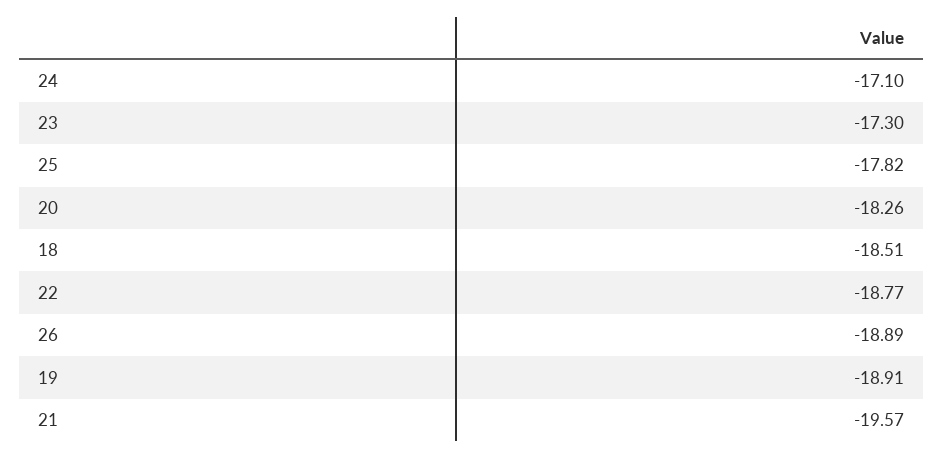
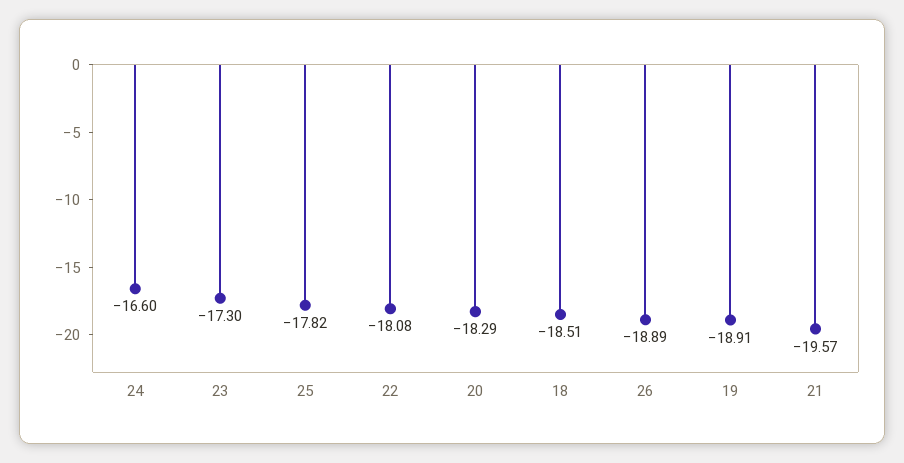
  {
-   "24": -17.1,
+   "24": -16.6,
    "23": -17.3,
    "25": -17.82,
-   "20": -18.26,
+   "20": -18.29,
    "18": -18.51,
-   "22": -18.77,
+   "22": -18.08,
    "26": -18.89,
    "19": -18.91,
    "21": -19.57
  }

